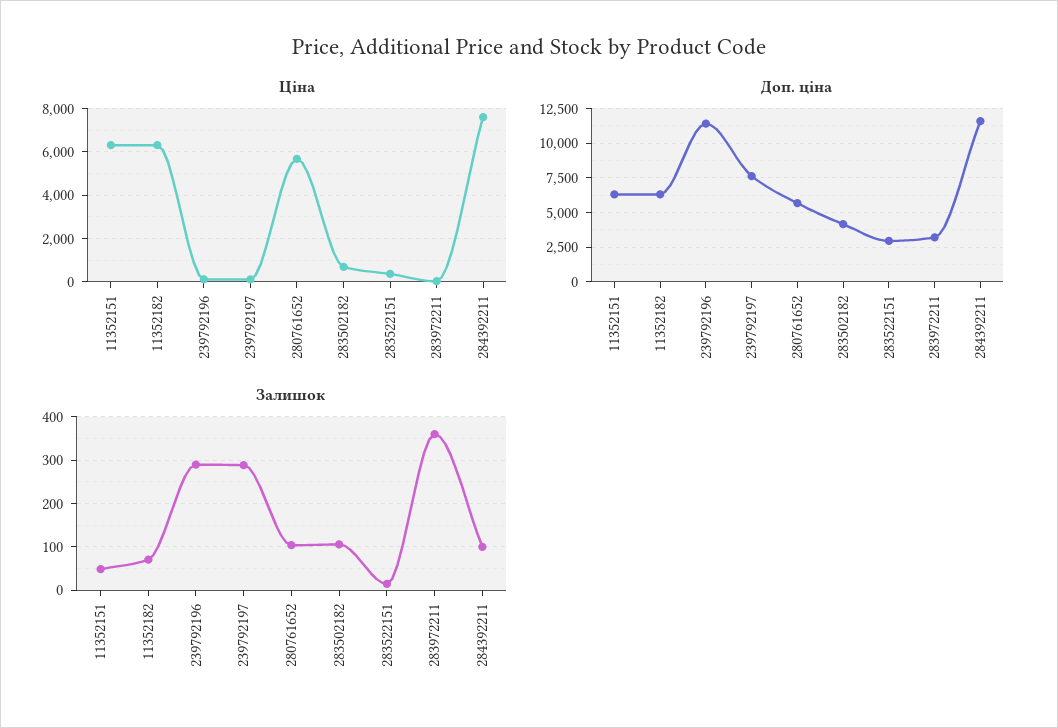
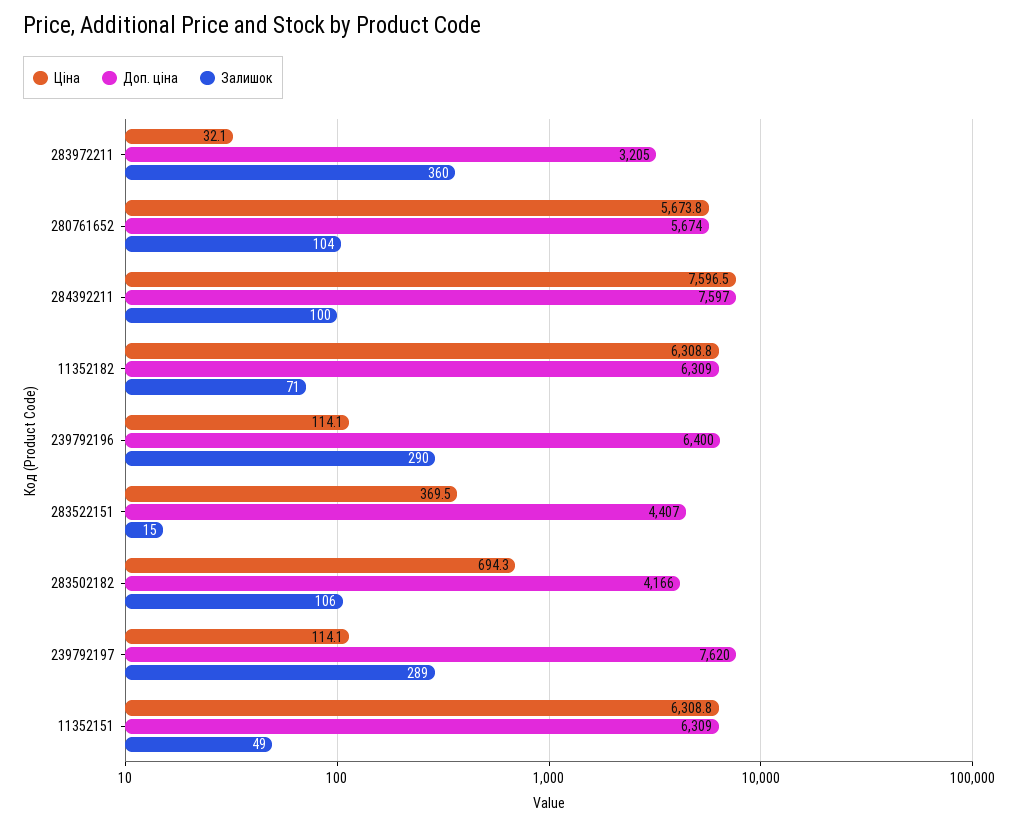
  {
    "Ціна": {
      "11352151": 6308.8,
      "11352182": 6308.8,
      "239792196": 114.1,
      "239792197": 114.1,
      "280761652": 5673.8,
      "283502182": 694.3,
      "283522151": 369.5,
      "283972211": 32.1,
      "284392211": 7596.5
    },
    "Доп. ціна": {
      "11352151": 6309,
      "11352182": 6309,
-     "239792196": 11500,
+     "239792196": 6400,
      "239792197": 7620,
      "280761652": 5674,
      "283502182": 4166,
-     "283522151": 3000,
+     "283522151": 4407,
      "283972211": 3205,
-     "284392211": 11500
+     "284392211": 7597
    },
    "Залишок": {
      "11352151": 49,
      "11352182": 71,
      "239792196": 290,
      "239792197": 289,
      "280761652": 104,
      "283502182": 106,
      "283522151": 15,
      "283972211": 360,
      "284392211": 100
    }
  }

